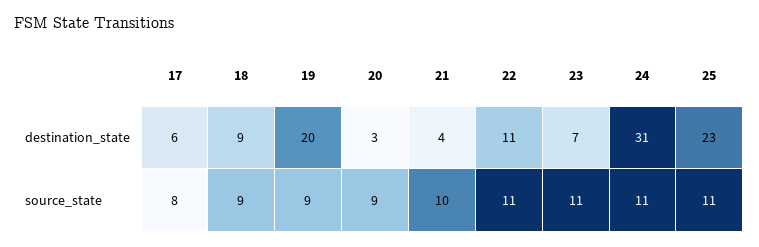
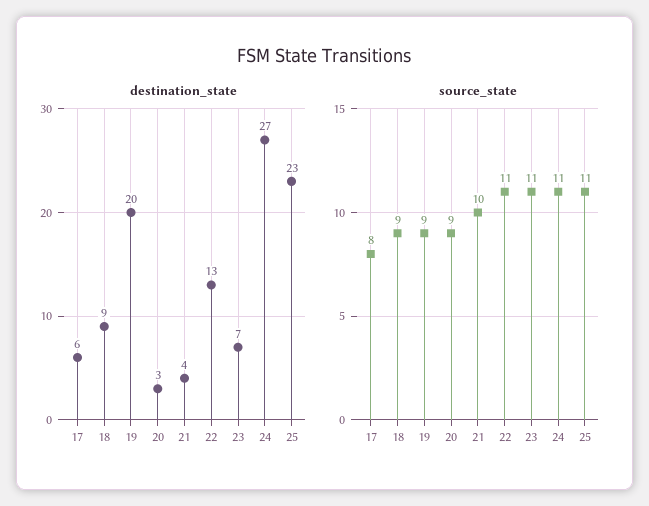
  {
    "destination_state": {
      "17": 6,
      "18": 9,
      "19": 20,
      "20": 3,
      "21": 4,
-     "22": 11,
+     "22": 13,
      "23": 7,
-     "24": 31,
+     "24": 27,
      "25": 23
    },
    "source_state": {
      "17": 8,
      "18": 9,
      "19": 9,
      "20": 9,
      "21": 10,
      "22": 11,
      "23": 11,
      "24": 11,
      "25": 11
    }
  }

